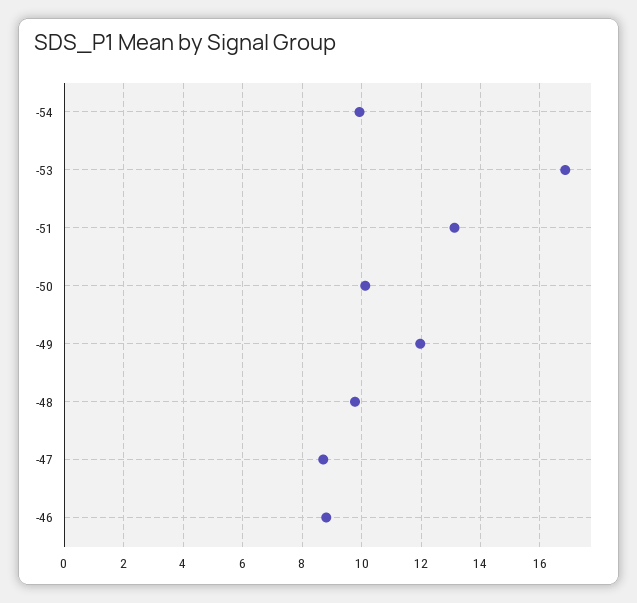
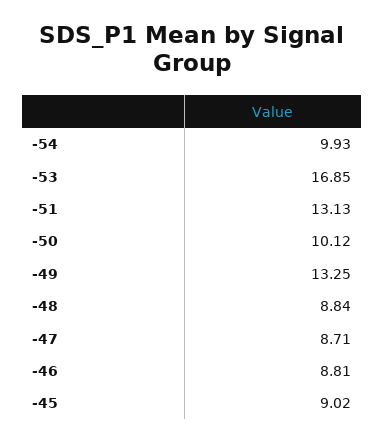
  {
    "-54": 9.93,
    "-53": 16.85,
    "-51": 13.13,
    "-50": 10.12,
-   "-49": 12,
+   "-49": 13.25,
-   "-48": 9.75,
+   "-48": 8.84,
    "-47": 8.71,
-   "-46": 8.81
+   "-46": 8.81,
+   "-45": 9.02
  }

